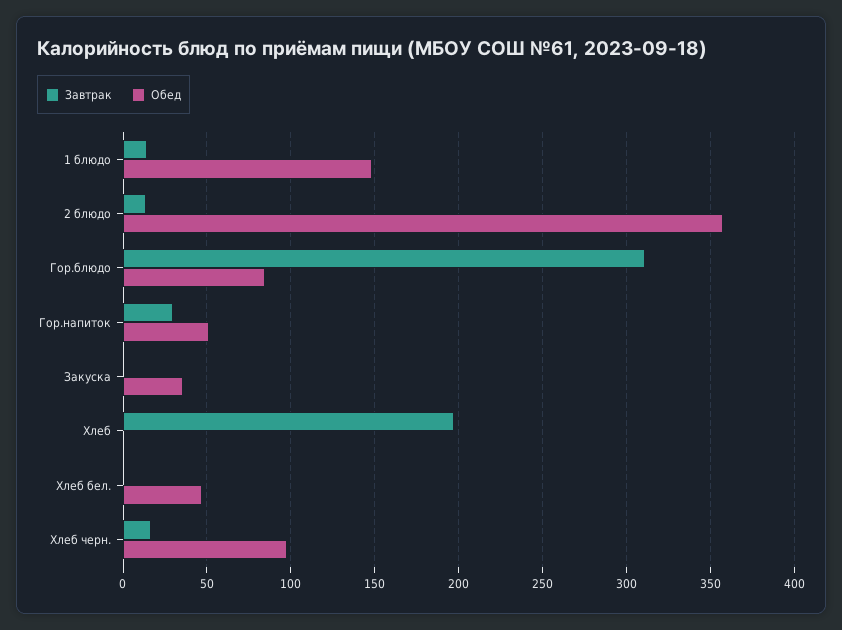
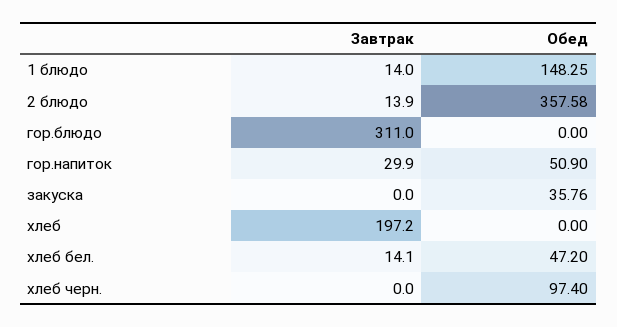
  {
    "Завтрак": {
      "1 блюдо": 14,
      "2 блюдо": 13.9,
      "Гор.блюдо": 311,
      "Гор.напиток": 29.9,
      "Закуска": 0,
      "Хлеб": 197.2,
-     "Хлеб бел.": 0,
+     "Хлеб бел.": 14.1,
-     "Хлеб черн.": 15
+     "Хлеб черн.": 0
    },
    "Обед": {
      "1 блюдо": 148.25,
      "2 блюдо": 357.58,
-     "Гор.блюдо": 85,
+     "Гор.блюдо": 0,
      "Гор.напиток": 50.9,
      "Закуска": 35.76,
      "Хлеб": 0,
      "Хлеб бел.": 47.2,
      "Хлеб черн.": 97.4
    }
  }

